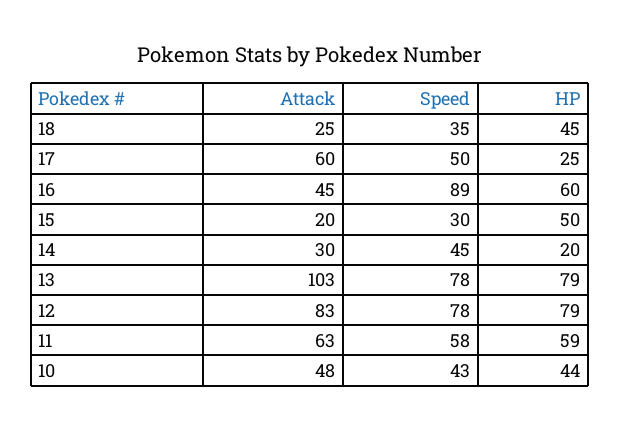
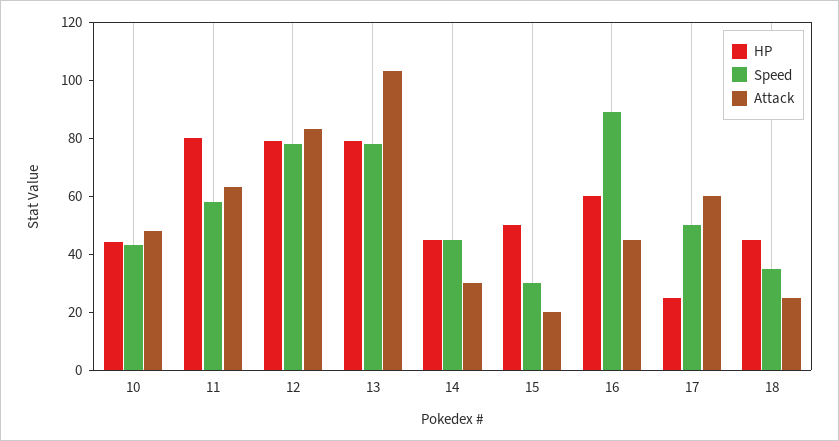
  {
    "Attack": {
      "18": 25,
      "17": 60,
      "16": 45,
      "15": 20,
      "14": 30,
      "13": 103,
      "12": 83,
      "11": 63,
      "10": 48
    },
    "Speed": {
      "18": 35,
      "17": 50,
      "16": 89,
      "15": 30,
      "14": 45,
      "13": 78,
      "12": 78,
      "11": 58,
      "10": 43
    },
    "HP": {
      "18": 45,
      "17": 25,
      "16": 60,
      "15": 50,
-     "14": 20,
+     "14": 45,
      "13": 79,
      "12": 79,
-     "11": 59,
+     "11": 80,
      "10": 44
    }
  }

